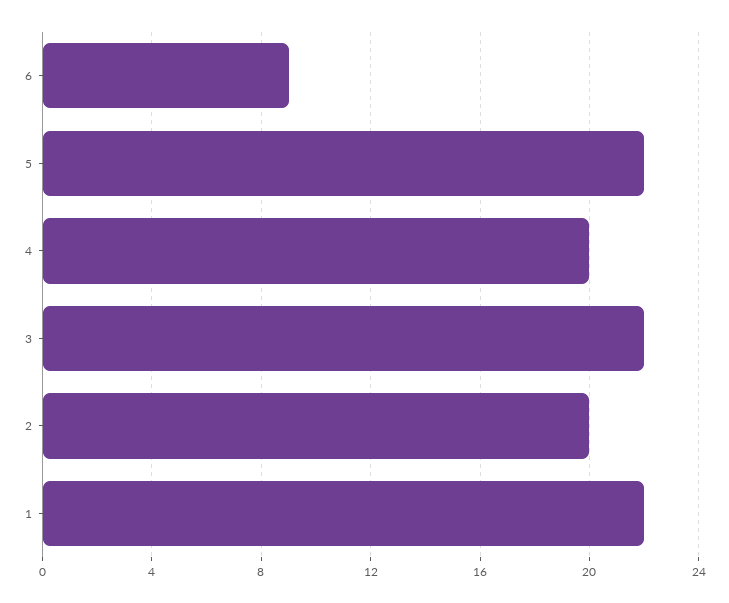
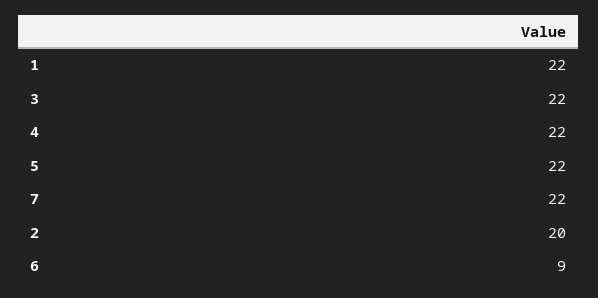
  {
    "6": 9,
    "5": 22,
-   "4": 20,
+   "4": 22,
    "3": 22,
    "2": 20,
-   "1": 22
+   "1": 22,
+   "7": 22
  }

